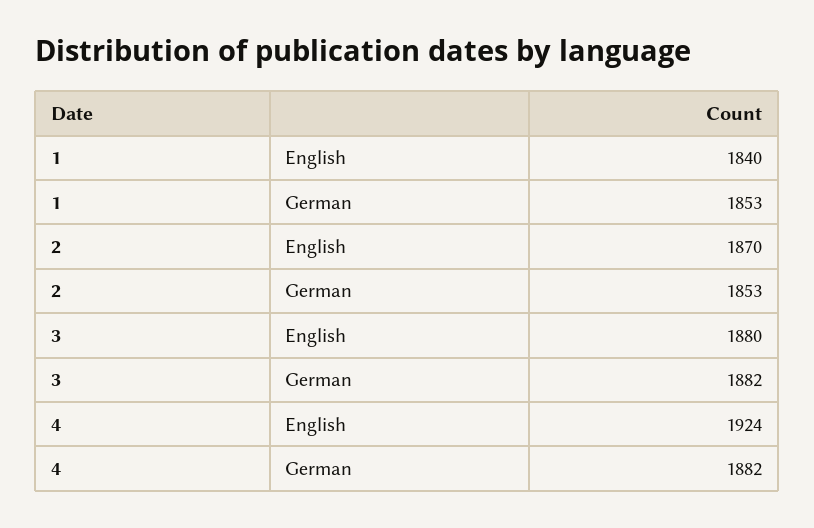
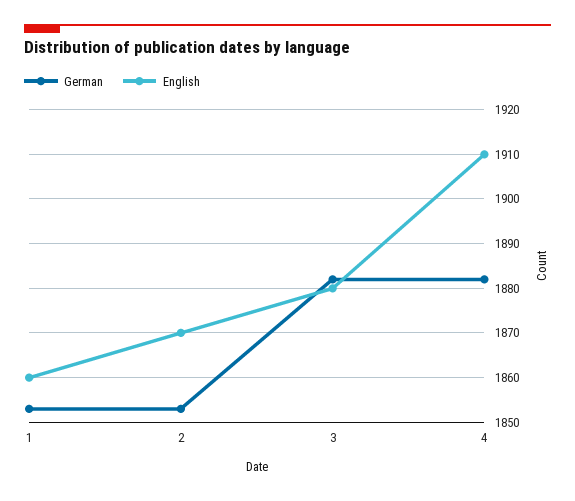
  {
    "English": {
-     "1": 1840,
+     "1": 1860,
      "2": 1870,
      "3": 1880,
-     "4": 1924
+     "4": 1910
    },
    "German": {
      "1": 1853,
      "2": 1853,
      "3": 1882,
      "4": 1882
    }
  }

